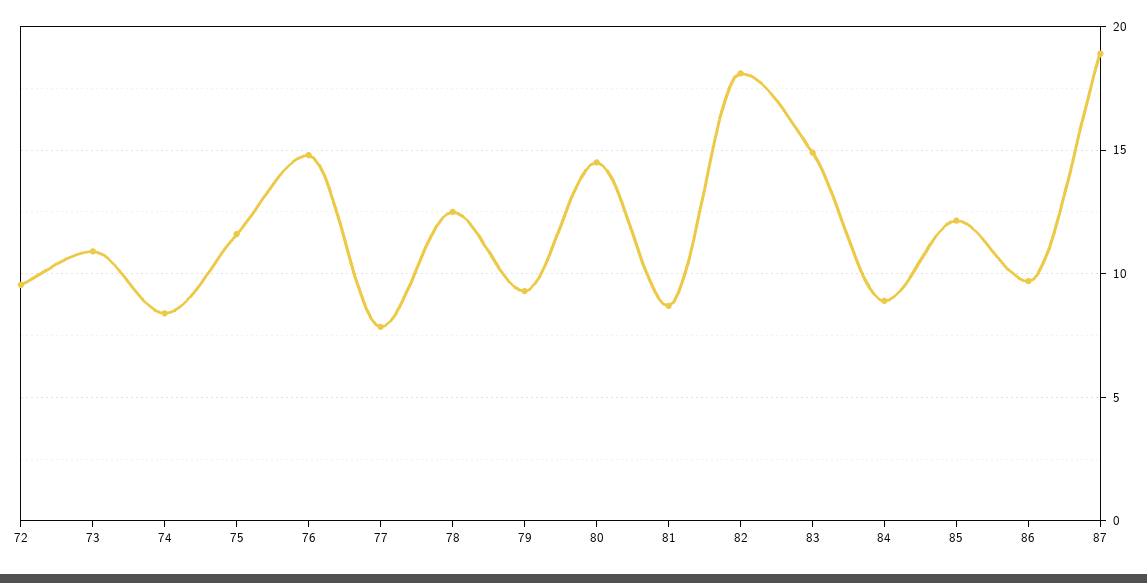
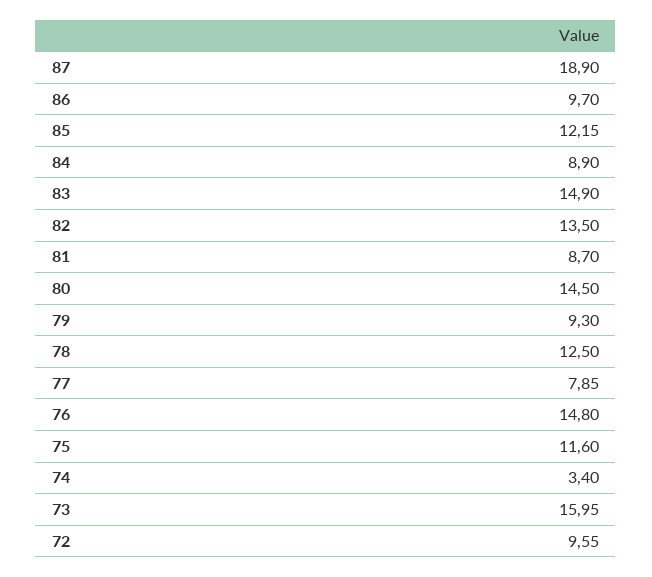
  {
    "72": 9.55,
-   "73": 11,
+   "73": 15.95,
-   "74": 8.5,
+   "74": 3.4,
    "75": 11.6,
    "76": 14.8,
    "77": 7.85,
    "78": 12.5,
    "79": 9.3,
    "80": 14.5,
    "81": 8.7,
-   "82": 18,
+   "82": 13.5,
    "83": 14.9,
    "84": 8.9,
    "85": 12.15,
    "86": 9.7,
    "87": 18.9
  }

